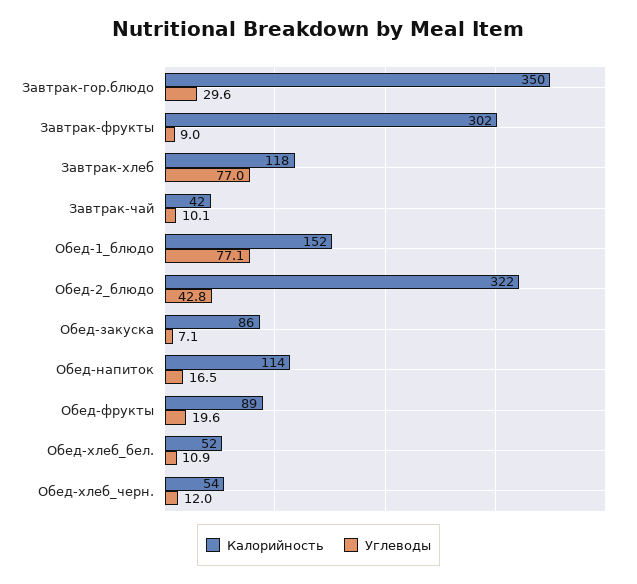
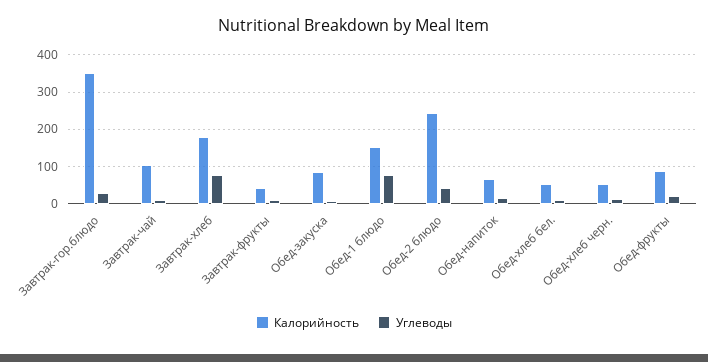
  {
    "Калорийность": {
      "Завтрак-гор.блюдо": 350,
-     "Завтрак-фрукты": 302,
+     "Завтрак-фрукты": 40,
-     "Завтрак-хлеб": 118,
+     "Завтрак-хлеб": 180,
-     "Завтрак-чай": 42,
+     "Завтрак-чай": 100,
      "Обед-1_блюдо": 152,
-     "Обед-2_блюдо": 322,
+     "Обед-2_блюдо": 240,
      "Обед-закуска": 86,
-     "Обед-напиток": 114,
+     "Обед-напиток": 60,
      "Обед-фрукты": 89,
      "Обед-хлеб_бел.": 52,
      "Обед-хлеб_черн.": 54
    },
    "Углеводы": {
      "Завтрак-гор.блюдо": 29.6,
      "Завтрак-фрукты": 9,
      "Завтрак-хлеб": 77,
      "Завтрак-чай": 10.1,
      "Обед-1_блюдо": 77.1,
      "Обед-2_блюдо": 42.8,
      "Обед-закуска": 7.1,
      "Обед-напиток": 16.5,
      "Обед-фрукты": 19.6,
      "Обед-хлеб_бел.": 10.9,
      "Обед-хлеб_черн.": 12
    }
  }

